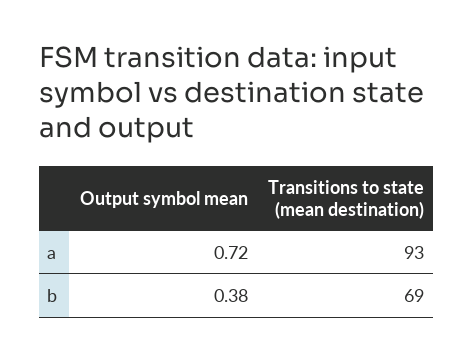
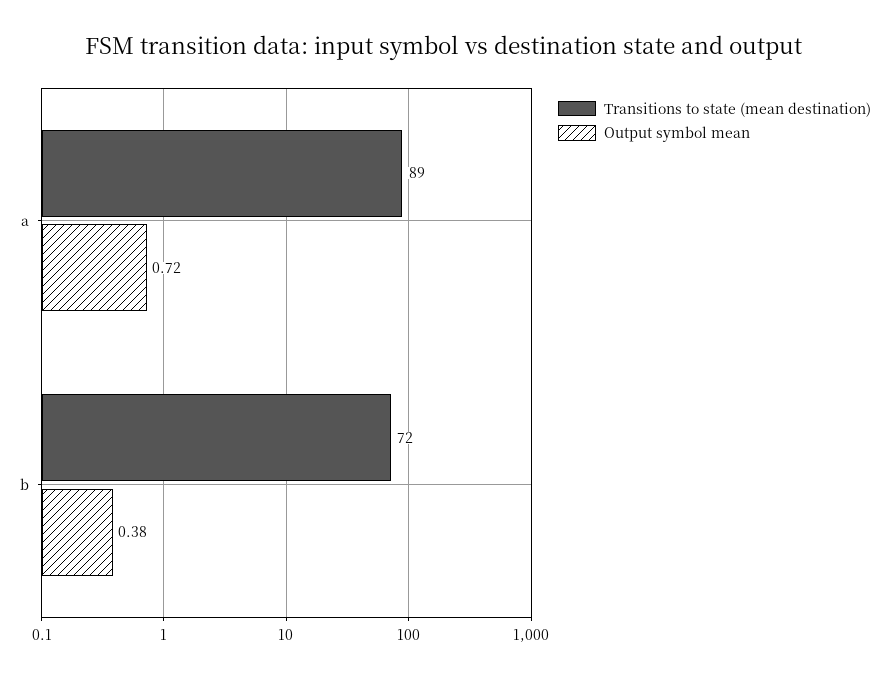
  {
    "Output symbol mean": {
      "a": 0.72,
      "b": 0.38
    },
    "Transitions to state (mean destination)": {
-     "a": 93,
+     "a": 89,
-     "b": 69
+     "b": 72
    }
  }

